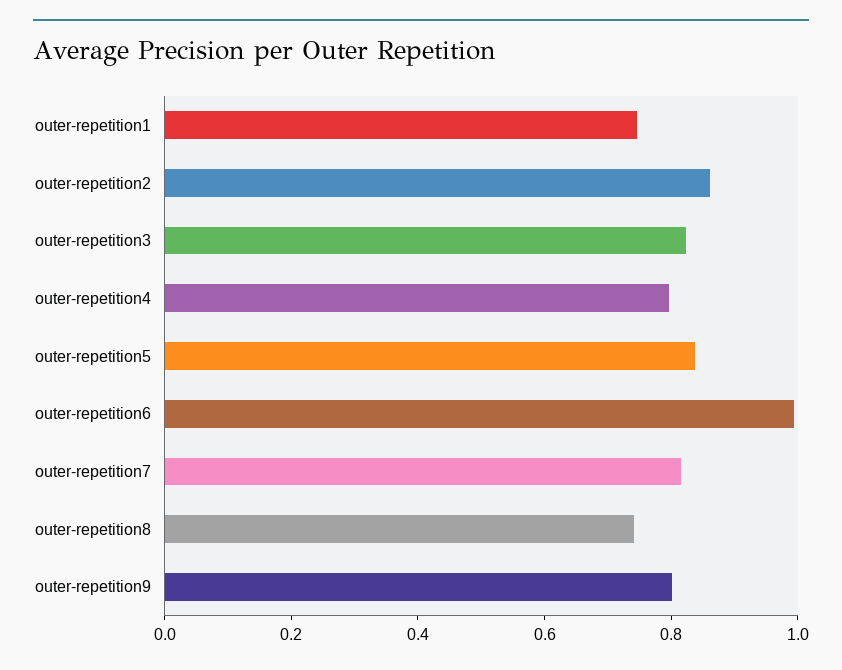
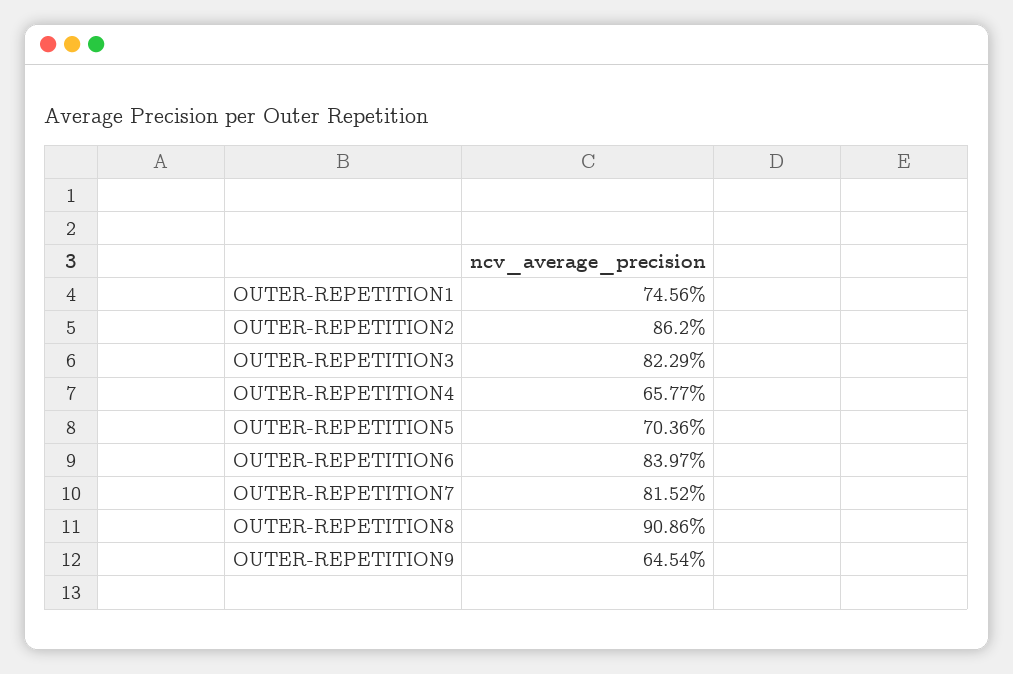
  {
    "outer-repetition1": 0.7456,
    "outer-repetition2": 0.862,
    "outer-repetition3": 0.8229,
-   "outer-repetition4": 0.8,
+   "outer-repetition4": 0.6577,
-   "outer-repetition5": 0.85,
+   "outer-repetition5": 0.7036,
-   "outer-repetition6": 1,
+   "outer-repetition6": 0.8397,
    "outer-repetition7": 0.8152,
-   "outer-repetition8": 0.75,
+   "outer-repetition8": 0.9086,
-   "outer-repetition9": 0.8
+   "outer-repetition9": 0.6454
  }

